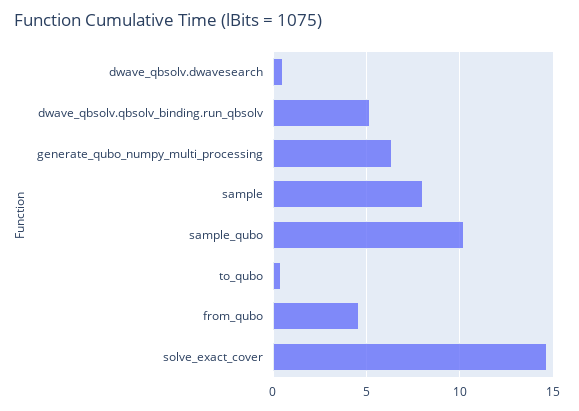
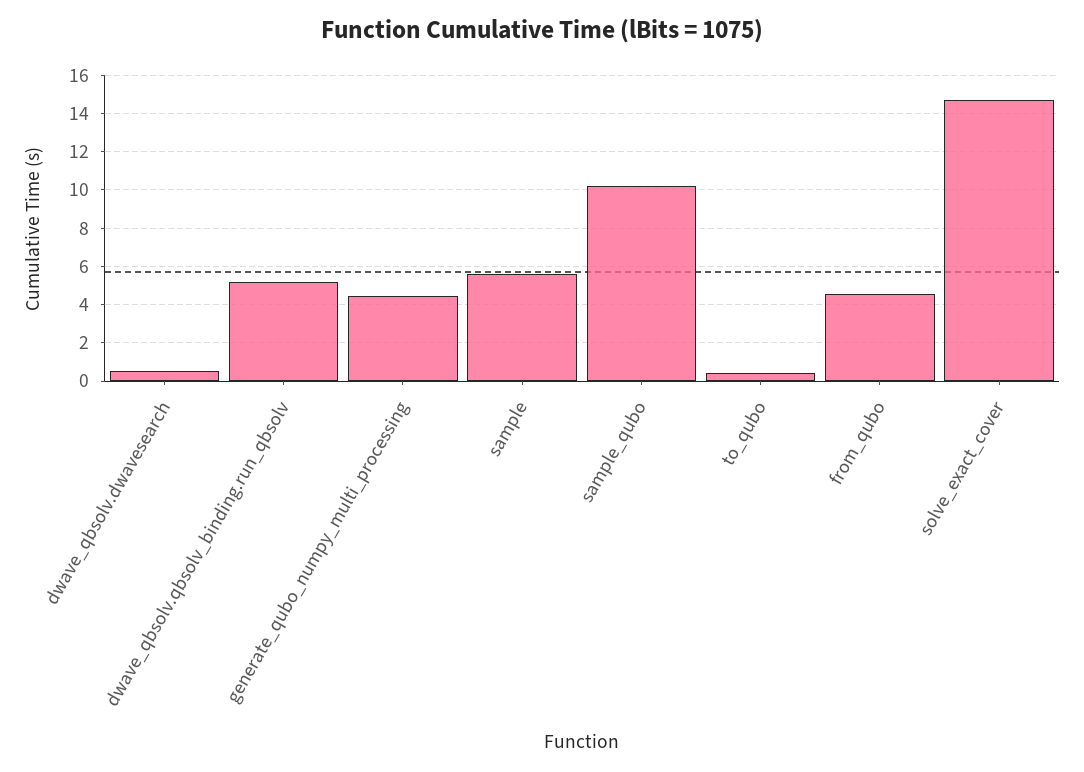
  {
    "dwave_qbsolv.dwavesearch": 0.5,
    "dwave_qbsolv.qbsolv_binding.run_qbsolv": 5,
-   "generate_qubo_numpy_multi_processing": 6.5,
+   "generate_qubo_numpy_multi_processing": 4.5,
-   "sample": 8,
+   "sample": 5.5,
    "sample_qubo": 10,
    "to_qubo": 0.5,
    "from_qubo": 4.5,
    "solve_exact_cover": 14.5
  }

